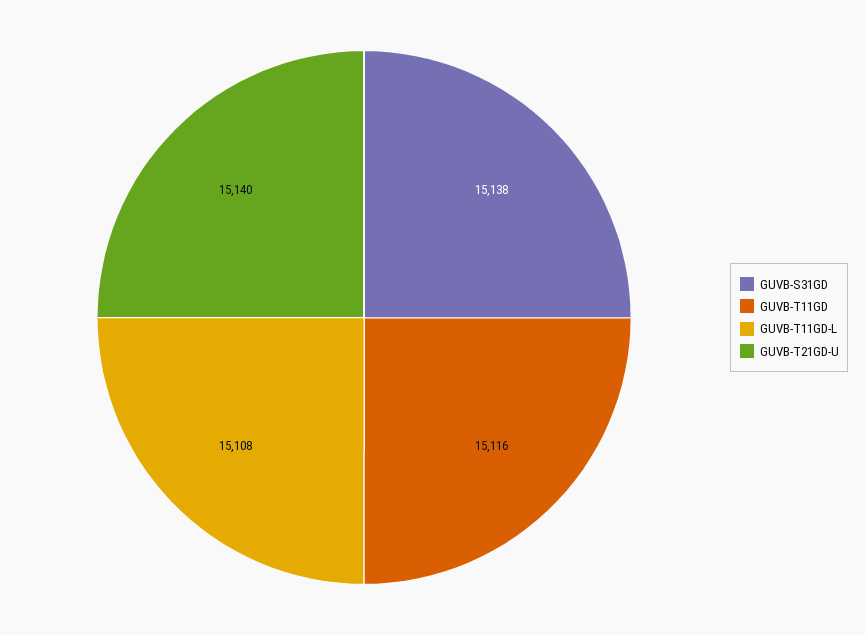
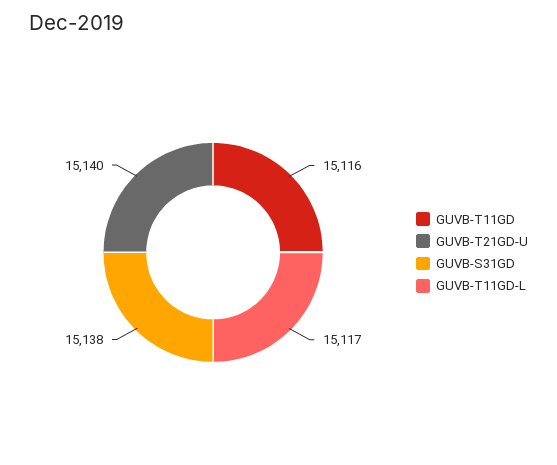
  {
    "GUVB-S31GD": 15138,
    "GUVB-T11GD": 15116,
-   "GUVB-T11GD-L": 15108,
+   "GUVB-T11GD-L": 15117,
    "GUVB-T21GD-U": 15140
  }

